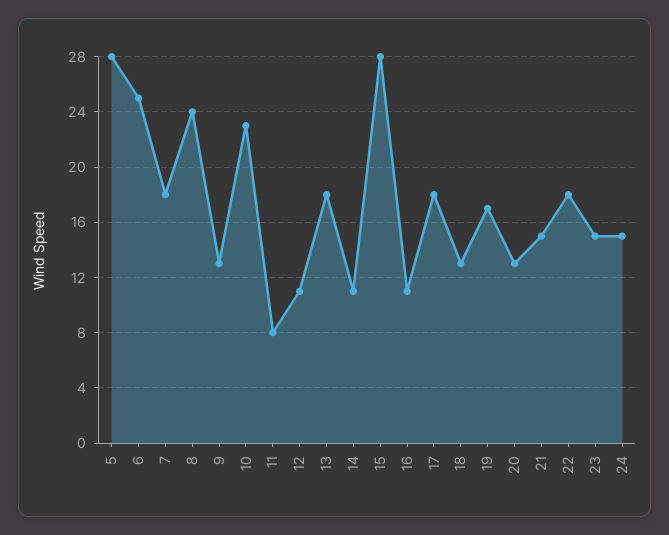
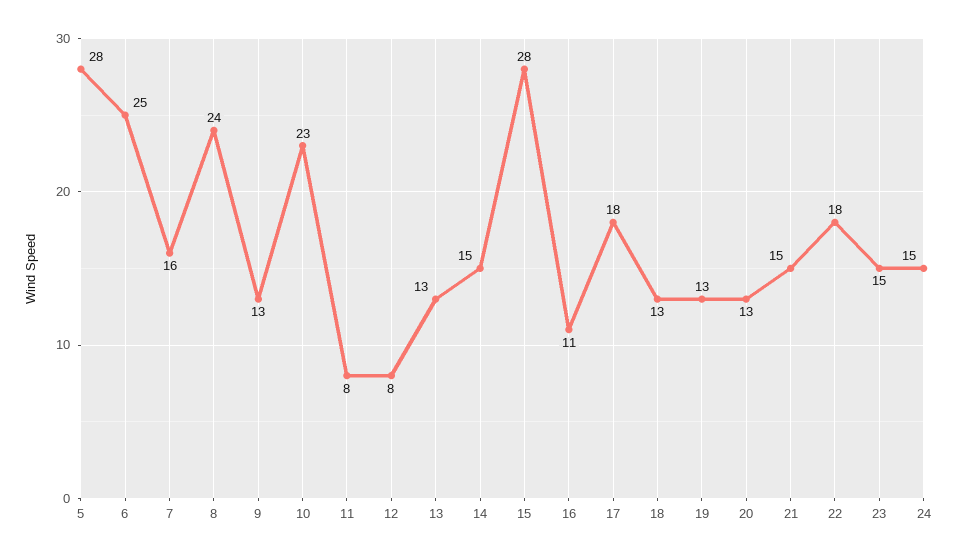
  {
    "5": 28,
    "6": 25,
-   "7": 18,
+   "7": 16,
    "8": 24,
    "9": 13,
    "10": 23,
    "11": 8,
-   "12": 11,
+   "12": 8,
-   "13": 18,
+   "13": 13,
-   "14": 11,
+   "14": 15,
    "15": 28,
    "16": 11,
    "17": 18,
    "18": 13,
-   "19": 17,
+   "19": 13,
    "20": 13,
    "21": 15,
    "22": 18,
    "23": 15,
    "24": 15
  }

